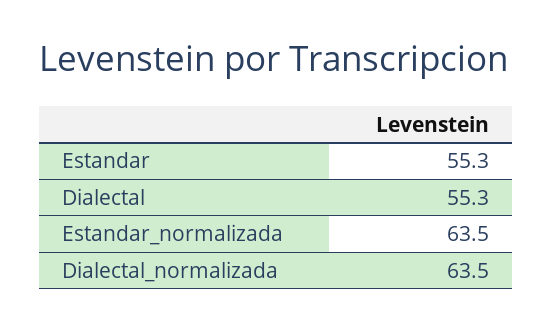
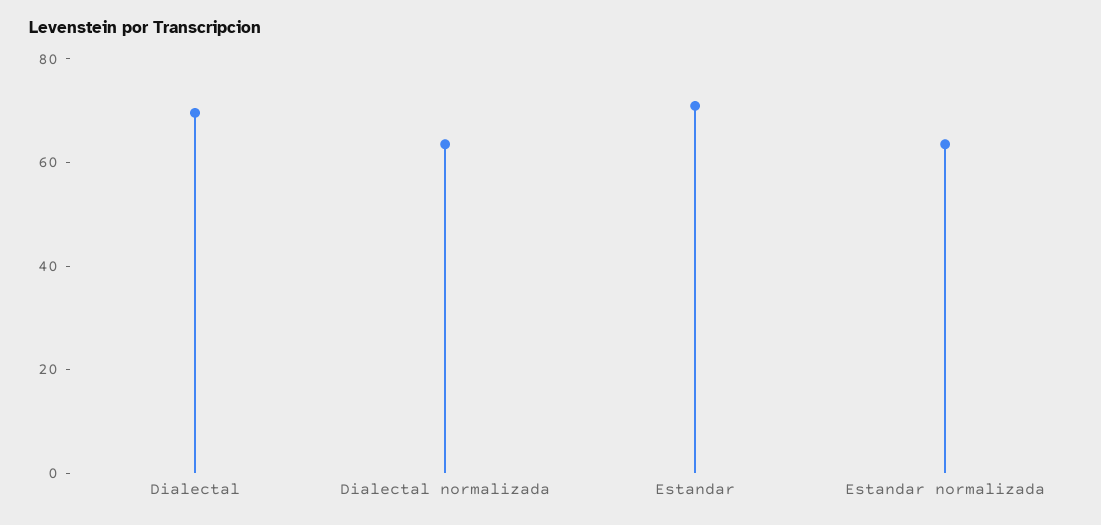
  {
-   "Estandar": 55.3,
+   "Estandar": 70,
-   "Dialectal": 55.3,
+   "Dialectal": 70,
    "Estandar_normalizada": 63.5,
    "Dialectal_normalizada": 63.5
  }

